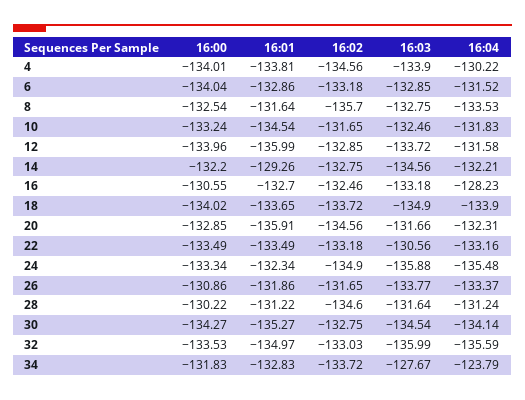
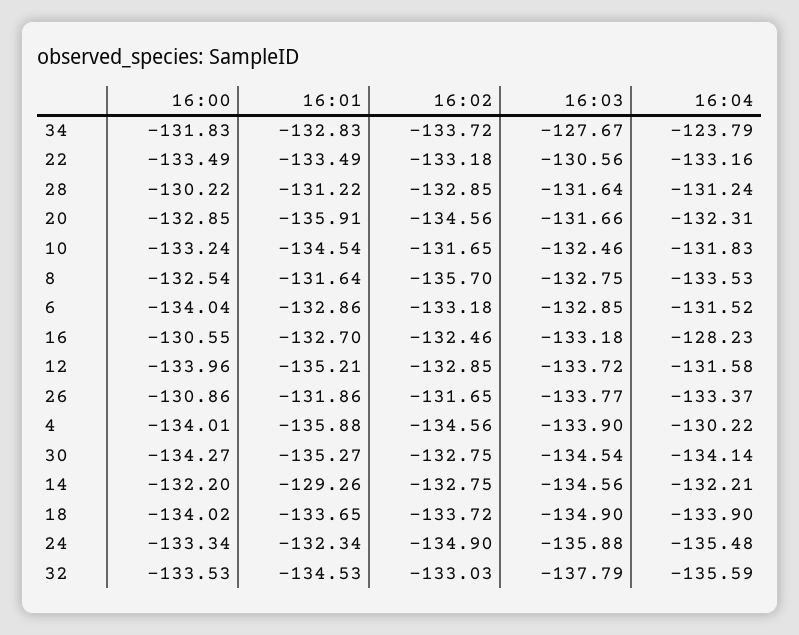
  {
    "16:00": {
      "4": -134.01,
      "6": -134.04,
      "8": -132.54,
      "10": -133.24,
      "12": -133.96,
      "14": -132.2,
      "16": -130.55,
      "18": -134.02,
      "20": -132.85,
      "22": -133.49,
      "24": -133.34,
      "26": -130.86,
      "28": -130.22,
      "30": -134.27,
      "32": -133.53,
      "34": -131.83
    },
    "16:01": {
-     "4": -133.81,
+     "4": -135.88,
      "6": -132.86,
      "8": -131.64,
      "10": -134.54,
-     "12": -135.99,
+     "12": -135.21,
      "14": -129.26,
      "16": -132.7,
      "18": -133.65,
      "20": -135.91,
      "22": -133.49,
      "24": -132.34,
      "26": -131.86,
      "28": -131.22,
      "30": -135.27,
-     "32": -134.97,
+     "32": -134.53,
      "34": -132.83
    },
    "16:02": {
      "4": -134.56,
      "6": -133.18,
      "8": -135.7,
      "10": -131.65,
      "12": -132.85,
      "14": -132.75,
      "16": -132.46,
      "18": -133.72,
      "20": -134.56,
      "22": -133.18,
      "24": -134.9,
      "26": -131.65,
-     "28": -134.6,
+     "28": -132.85,
      "30": -132.75,
      "32": -133.03,
      "34": -133.72
    },
    "16:03": {
      "4": -133.9,
      "6": -132.85,
      "8": -132.75,
      "10": -132.46,
      "12": -133.72,
      "14": -134.56,
      "16": -133.18,
      "18": -134.9,
      "20": -131.66,
      "22": -130.56,
      "24": -135.88,
      "26": -133.77,
      "28": -131.64,
      "30": -134.54,
-     "32": -135.99,
+     "32": -137.79,
      "34": -127.67
    },
    "16:04": {
      "4": -130.22,
      "6": -131.52,
      "8": -133.53,
      "10": -131.83,
      "12": -131.58,
      "14": -132.21,
      "16": -128.23,
      "18": -133.9,
      "20": -132.31,
      "22": -133.16,
      "24": -135.48,
      "26": -133.37,
      "28": -131.24,
      "30": -134.14,
      "32": -135.59,
      "34": -123.79
    }
  }

